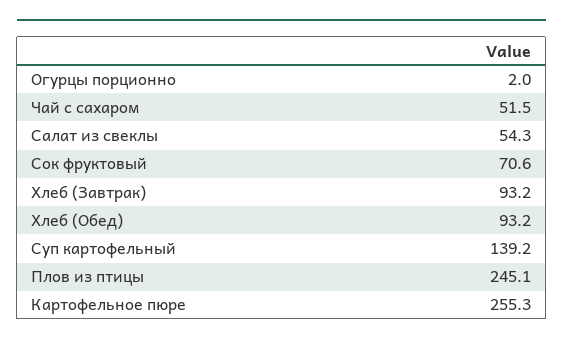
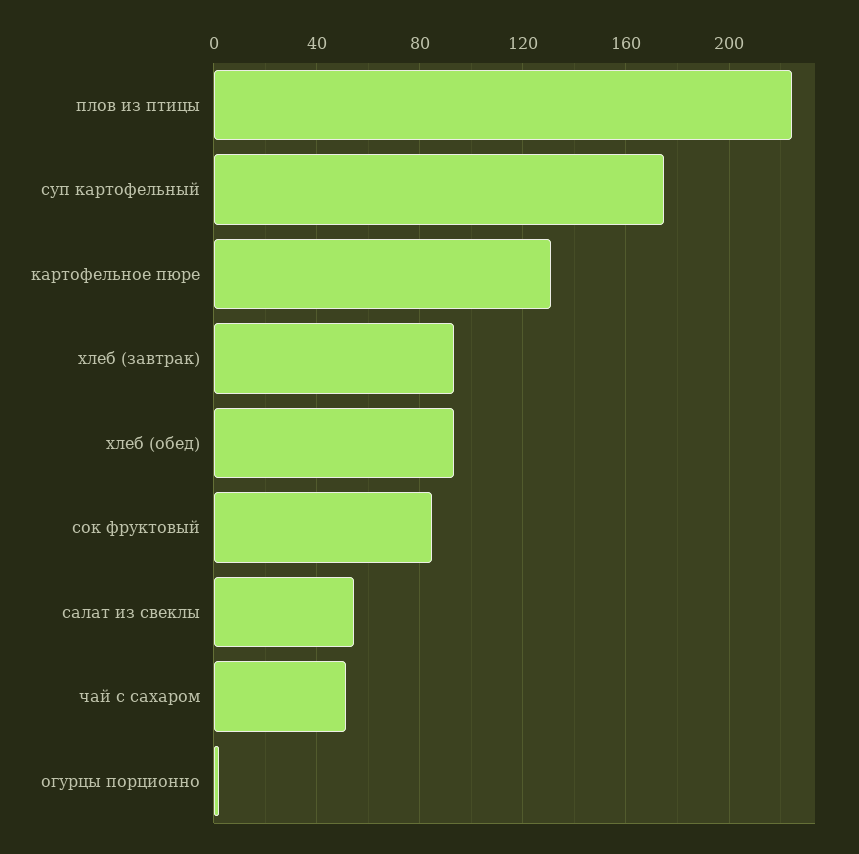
  {
    "Огурцы порционно": 2,
    "Чай с сахаром": 51.5,
    "Салат из свеклы": 54.3,
-   "Сок фруктовый": 70.6,
+   "Сок фруктовый": 85,
    "Хлеб (Завтрак)": 93.2,
    "Хлеб (Обед)": 93.2,
-   "Суп картофельный": 139.2,
+   "Суп картофельный": 175,
-   "Плов из птицы": 245.1,
+   "Плов из птицы": 225,
-   "Картофельное пюре": 255.3
+   "Картофельное пюре": 130
  }

